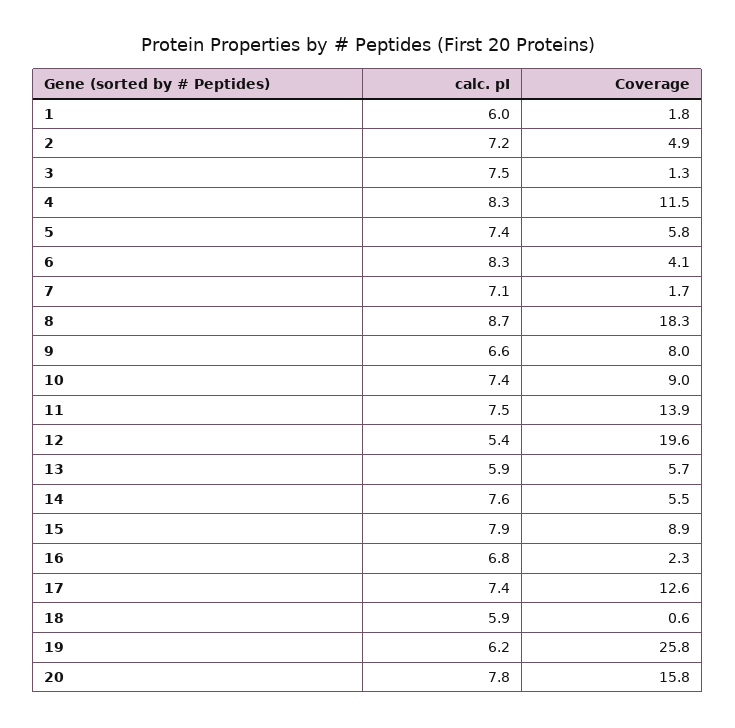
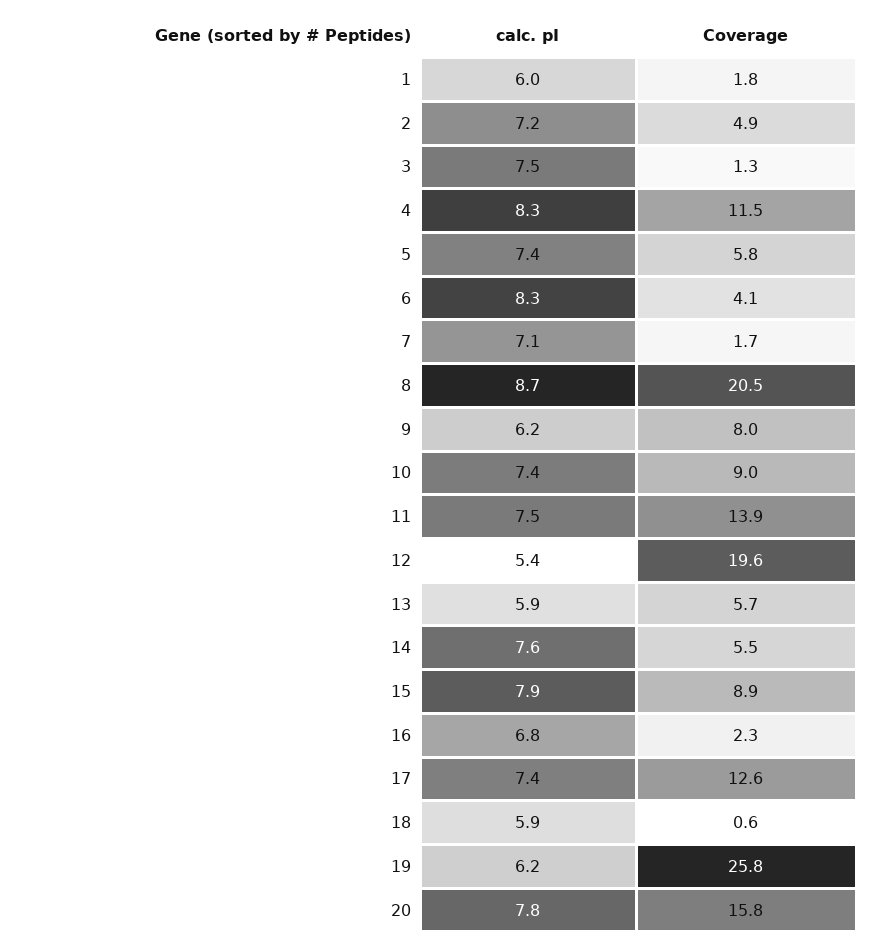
  {
    "calc. pI": {
      "1": 6,
      "2": 7.2,
      "3": 7.5,
      "4": 8.3,
      "5": 7.4,
      "6": 8.3,
      "7": 7.1,
      "8": 8.7,
-     "9": 6.6,
+     "9": 6.2,
      "10": 7.4,
      "11": 7.5,
      "12": 5.4,
      "13": 5.9,
      "14": 7.6,
      "15": 7.9,
      "16": 6.8,
      "17": 7.4,
      "18": 5.9,
      "19": 6.2,
      "20": 7.8
    },
    "Coverage": {
      "1": 1.8,
      "2": 4.9,
      "3": 1.3,
      "4": 11.5,
      "5": 5.8,
      "6": 4.1,
      "7": 1.7,
-     "8": 18.3,
+     "8": 20.5,
      "9": 8,
      "10": 9,
      "11": 13.9,
      "12": 19.6,
      "13": 5.7,
      "14": 5.5,
      "15": 8.9,
      "16": 2.3,
      "17": 12.6,
      "18": 0.6,
      "19": 25.8,
      "20": 15.8
    }
  }

